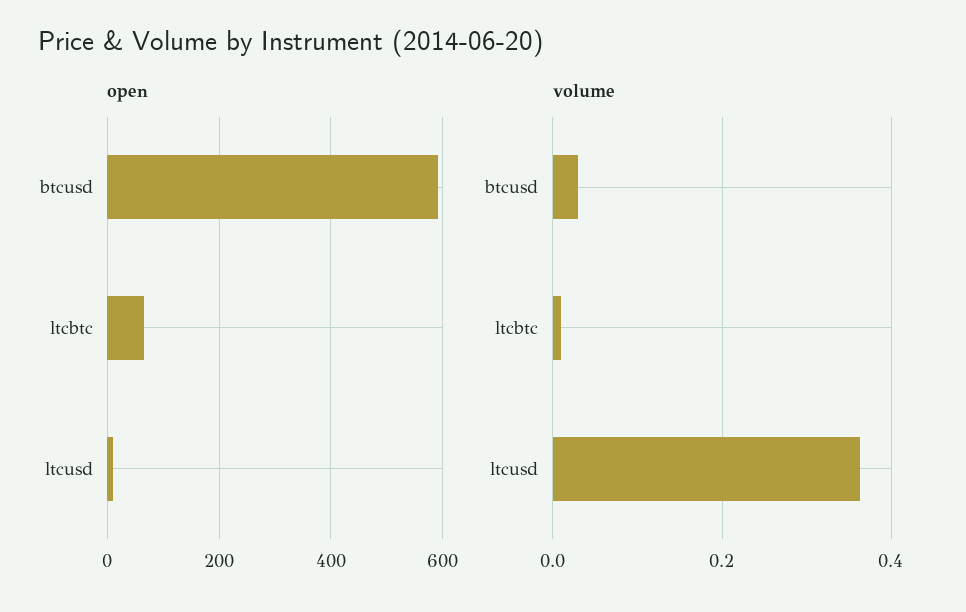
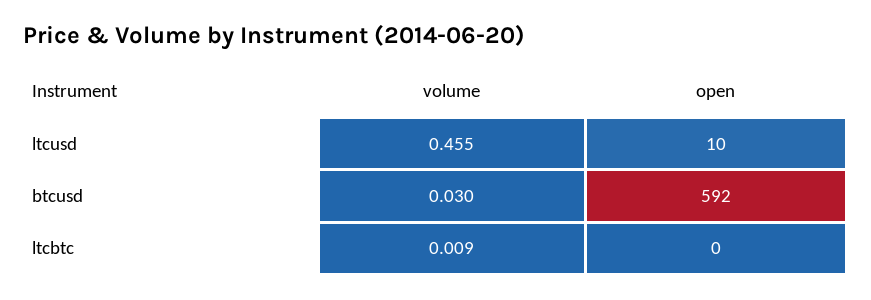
  {
    "open": {
      "btcusd": 592,
-     "ltcbtc": 60,
+     "ltcbtc": 0,
      "ltcusd": 10
    },
    "volume": {
      "btcusd": 0.03,
      "ltcbtc": 0.009,
-     "ltcusd": 0.36
+     "ltcusd": 0.455
    }
  }

